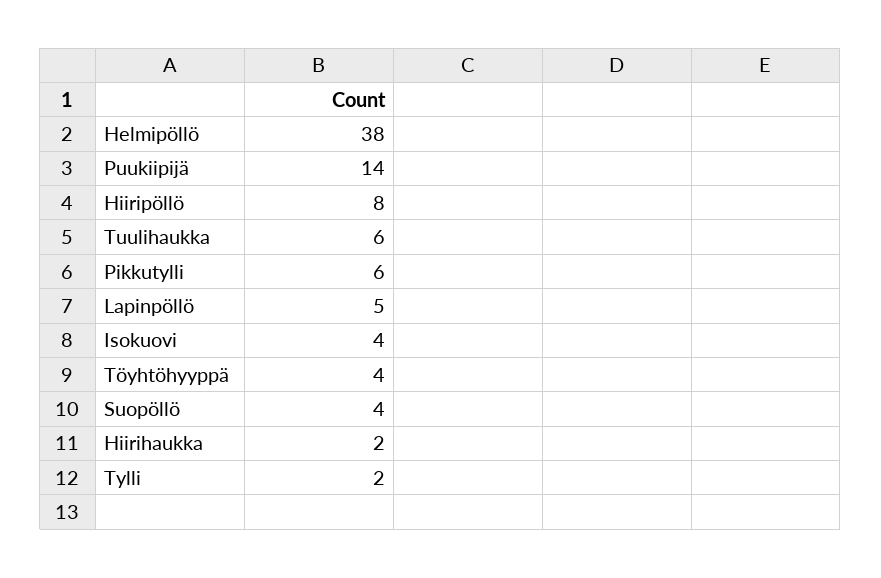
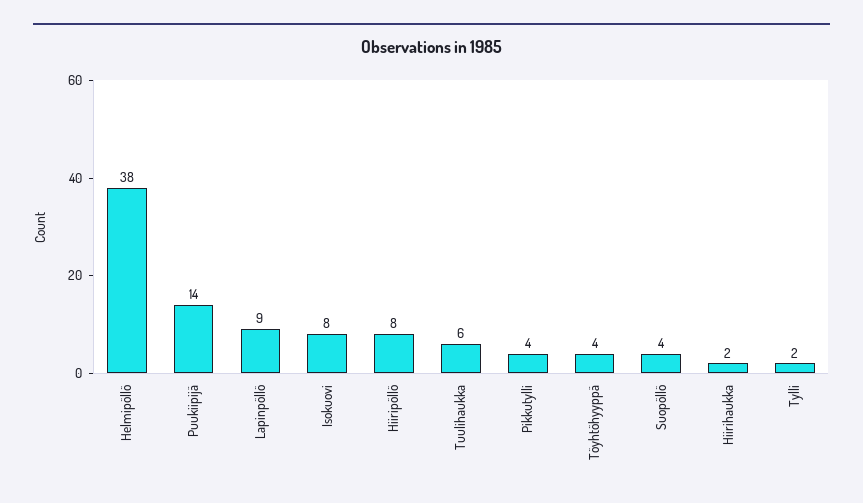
  {
    "Helmipöllö": 38,
    "Puukiipijä": 14,
    "Hiiripöllö": 8,
    "Tuulihaukka": 6,
-   "Pikkutylli": 6,
+   "Pikkutylli": 4,
-   "Lapinpöllö": 5,
+   "Lapinpöllö": 9,
-   "Isokuovi": 4,
+   "Isokuovi": 8,
    "Töyhtöhyyppä": 4,
    "Suopöllö": 4,
    "Hiirihaukka": 2,
    "Tylli": 2
  }

